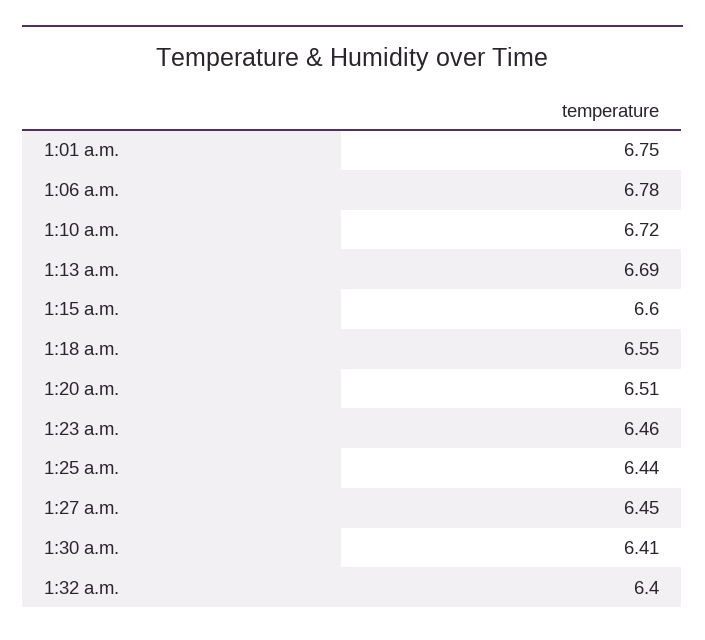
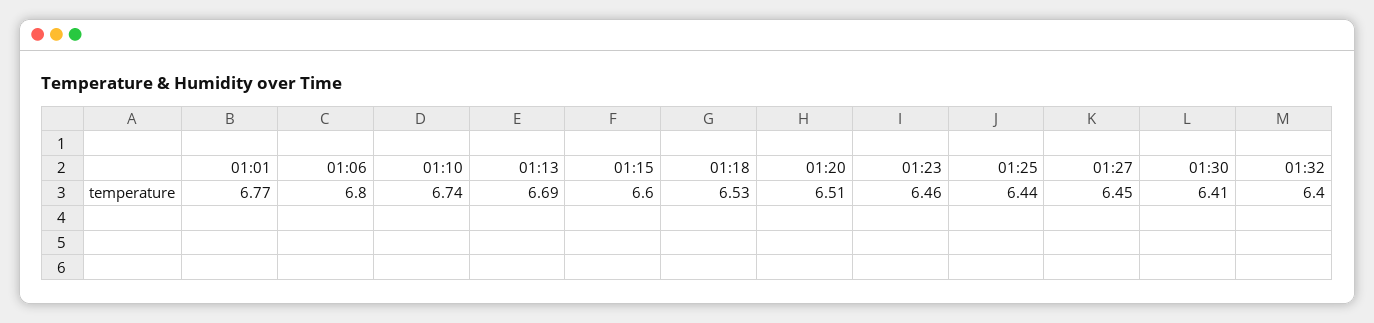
  {
-   "1:01 a.m.": 6.75,
+   "1:01 a.m.": 6.77,
-   "1:06 a.m.": 6.78,
+   "1:06 a.m.": 6.8,
-   "1:10 a.m.": 6.72,
+   "1:10 a.m.": 6.74,
    "1:13 a.m.": 6.69,
    "1:15 a.m.": 6.6,
-   "1:18 a.m.": 6.55,
+   "1:18 a.m.": 6.53,
    "1:20 a.m.": 6.51,
    "1:23 a.m.": 6.46,
    "1:25 a.m.": 6.44,
    "1:27 a.m.": 6.45,
    "1:30 a.m.": 6.41,
    "1:32 a.m.": 6.4
  }

